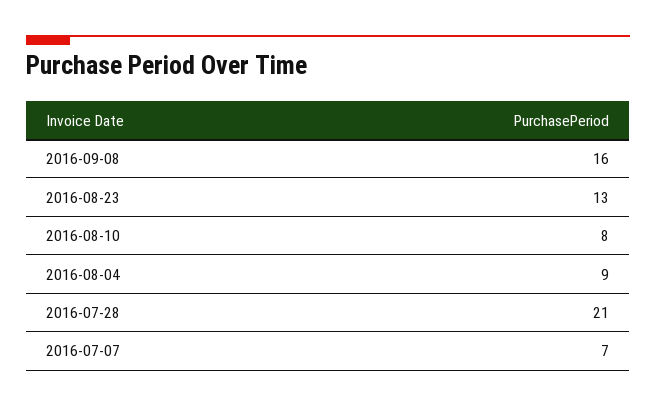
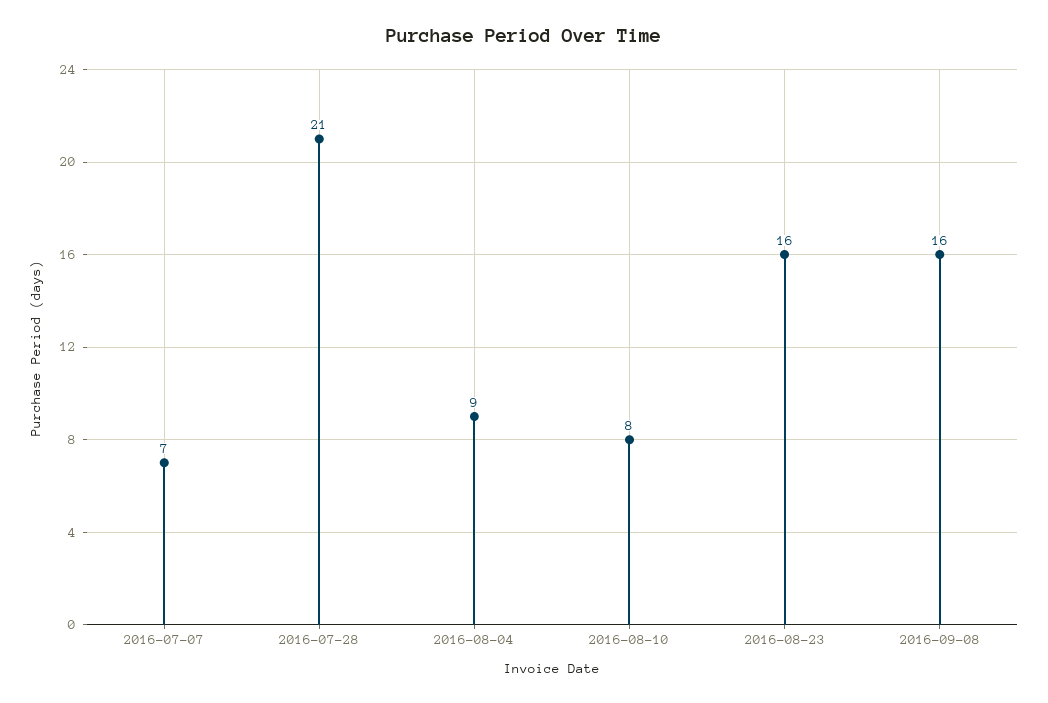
  {
    "2016-09-08": 16,
-   "2016-08-23": 13,
+   "2016-08-23": 16,
    "2016-08-10": 8,
    "2016-08-04": 9,
    "2016-07-28": 21,
    "2016-07-07": 7
  }

